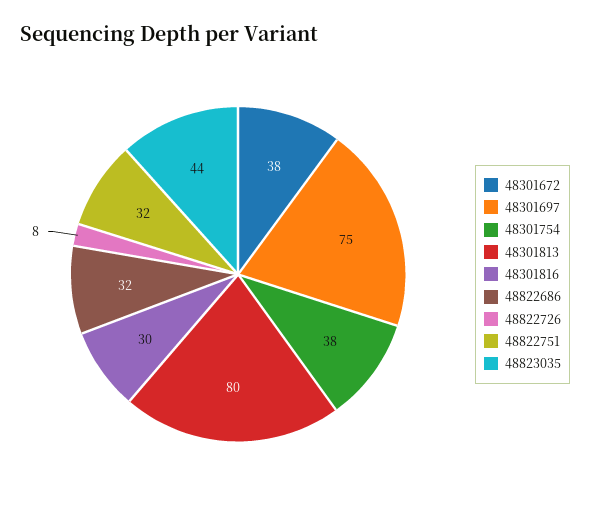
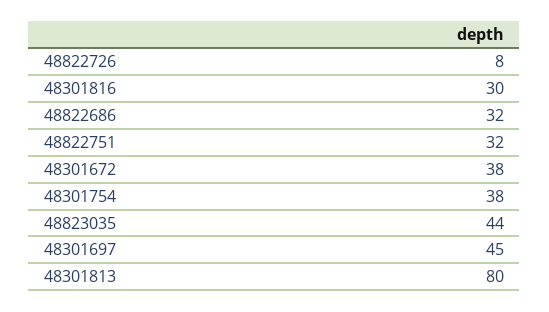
  {
    "48301672": 38,
-   "48301697": 75,
+   "48301697": 45,
    "48301754": 38,
    "48301813": 80,
    "48301816": 30,
    "48822686": 32,
    "48822726": 8,
    "48822751": 32,
    "48823035": 44
  }

